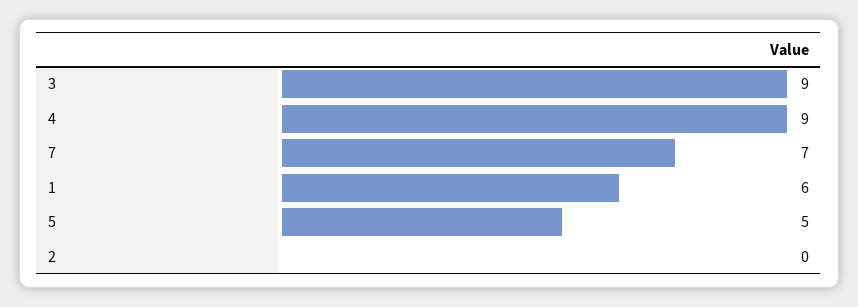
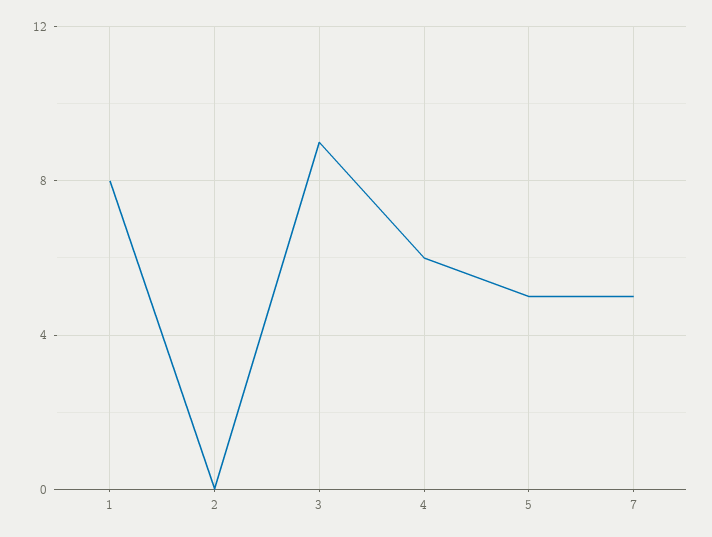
  {
    "3": 9,
-   "4": 9,
+   "4": 6,
-   "7": 7,
+   "7": 5,
-   "1": 6,
+   "1": 8,
    "5": 5,
    "2": 0
  }

